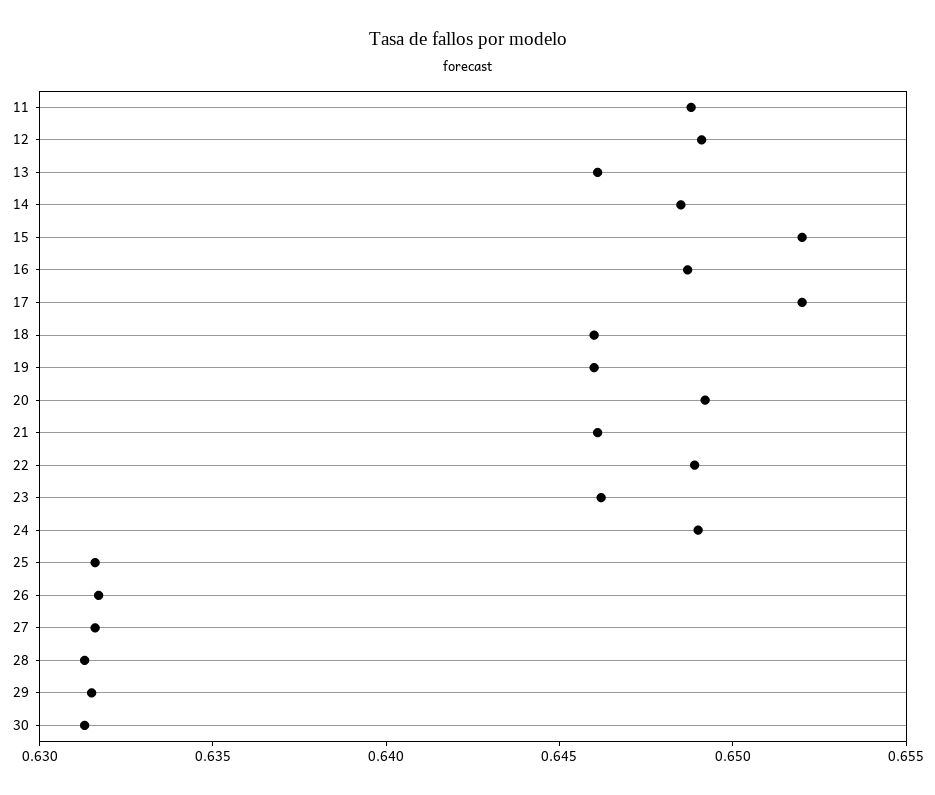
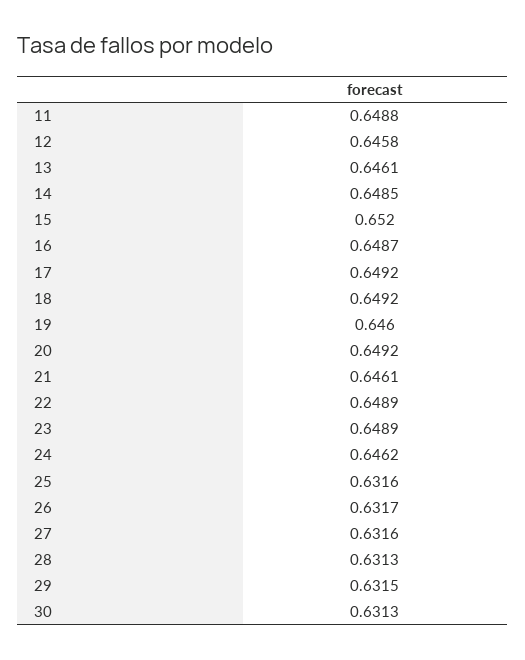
  {
    "11": 0.6488,
-   "12": 0.649,
+   "12": 0.6458,
    "13": 0.6461,
    "14": 0.6485,
    "15": 0.652,
    "16": 0.6487,
-   "17": 0.652,
+   "17": 0.6492,
-   "18": 0.646,
+   "18": 0.6492,
    "19": 0.646,
    "20": 0.6492,
    "21": 0.6461,
    "22": 0.6489,
-   "23": 0.646,
+   "23": 0.6489,
-   "24": 0.649,
+   "24": 0.6462,
    "25": 0.6316,
    "26": 0.6317,
    "27": 0.6316,
    "28": 0.6313,
    "29": 0.6315,
    "30": 0.6313
  }

